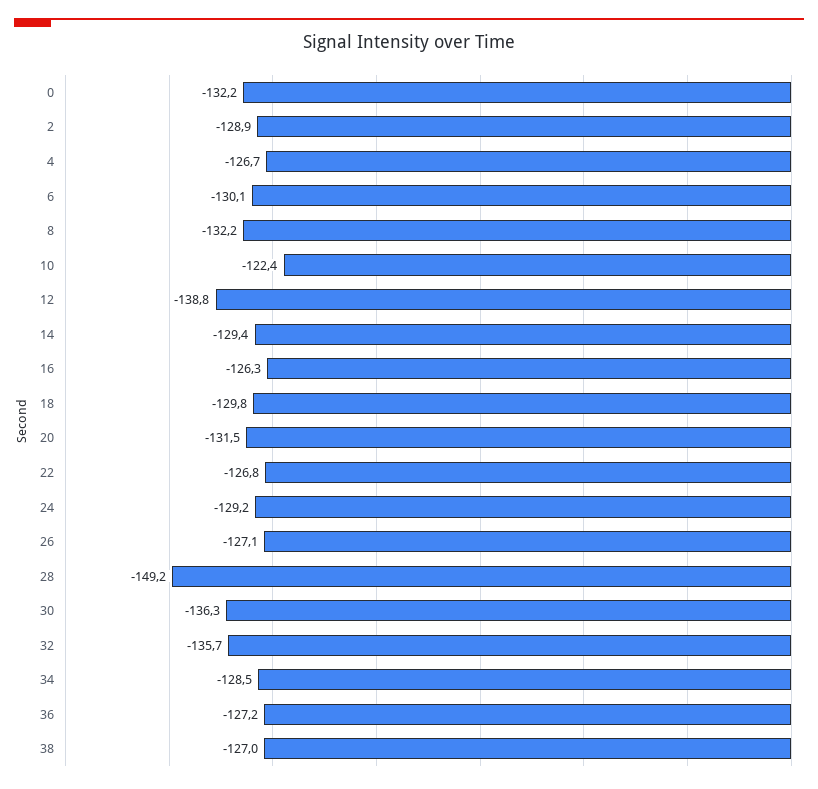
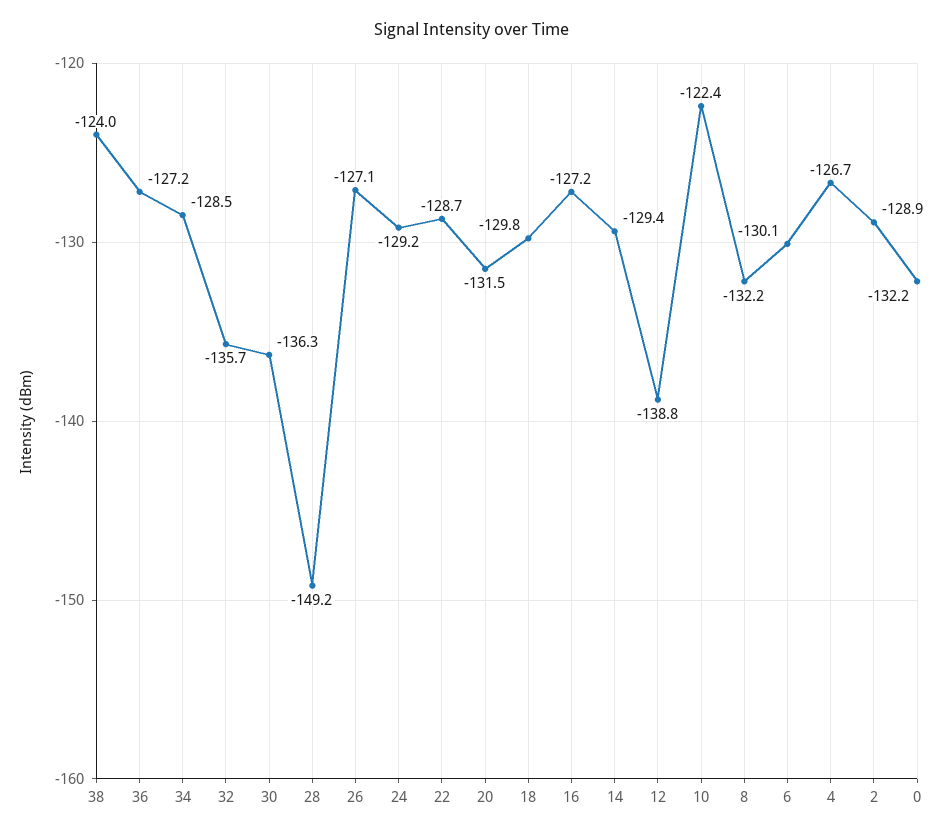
  {
    "0": -132.2,
    "2": -128.9,
    "4": -126.7,
    "6": -130.1,
    "8": -132.2,
    "10": -122.4,
    "12": -138.8,
    "14": -129.4,
-   "16": -126.3,
+   "16": -127.2,
    "18": -129.8,
    "20": -131.5,
-   "22": -126.8,
+   "22": -128.7,
    "24": -129.2,
    "26": -127.1,
    "28": -149.2,
    "30": -136.3,
    "32": -135.7,
    "34": -128.5,
    "36": -127.2,
-   "38": -127
+   "38": -124
  }

